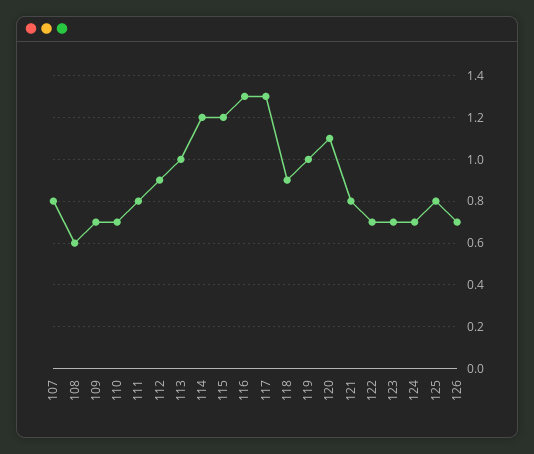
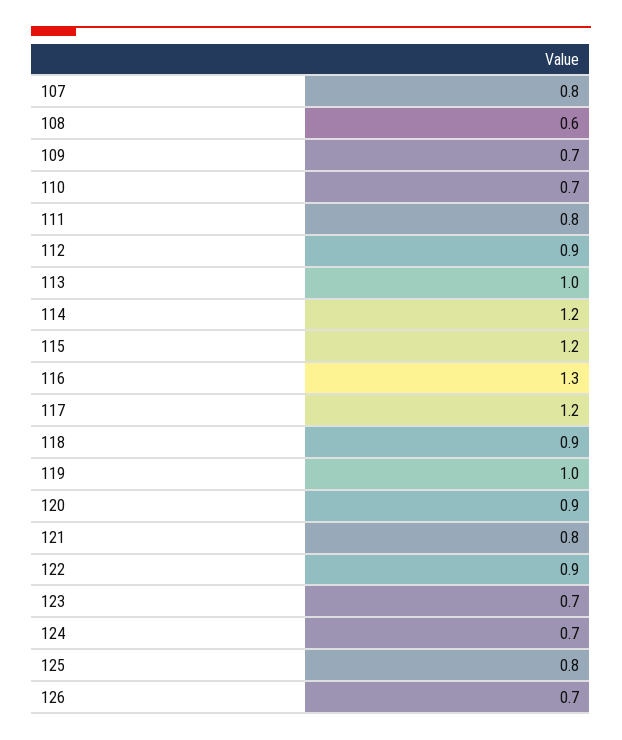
  {
    "107": 0.8,
    "108": 0.6,
    "109": 0.7,
    "110": 0.7,
    "111": 0.8,
    "112": 0.9,
    "113": 1,
    "114": 1.2,
    "115": 1.2,
    "116": 1.3,
-   "117": 1.3,
+   "117": 1.2,
    "118": 0.9,
    "119": 1,
-   "120": 1.1,
+   "120": 0.9,
    "121": 0.8,
-   "122": 0.7,
+   "122": 0.9,
    "123": 0.7,
    "124": 0.7,
    "125": 0.8,
    "126": 0.7
  }

